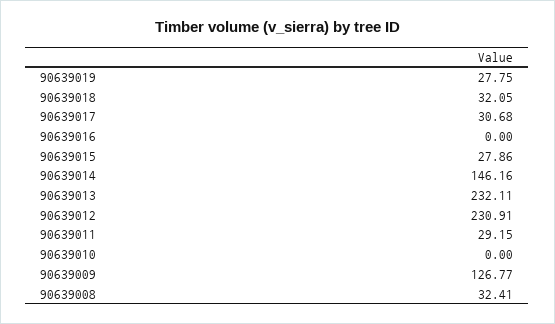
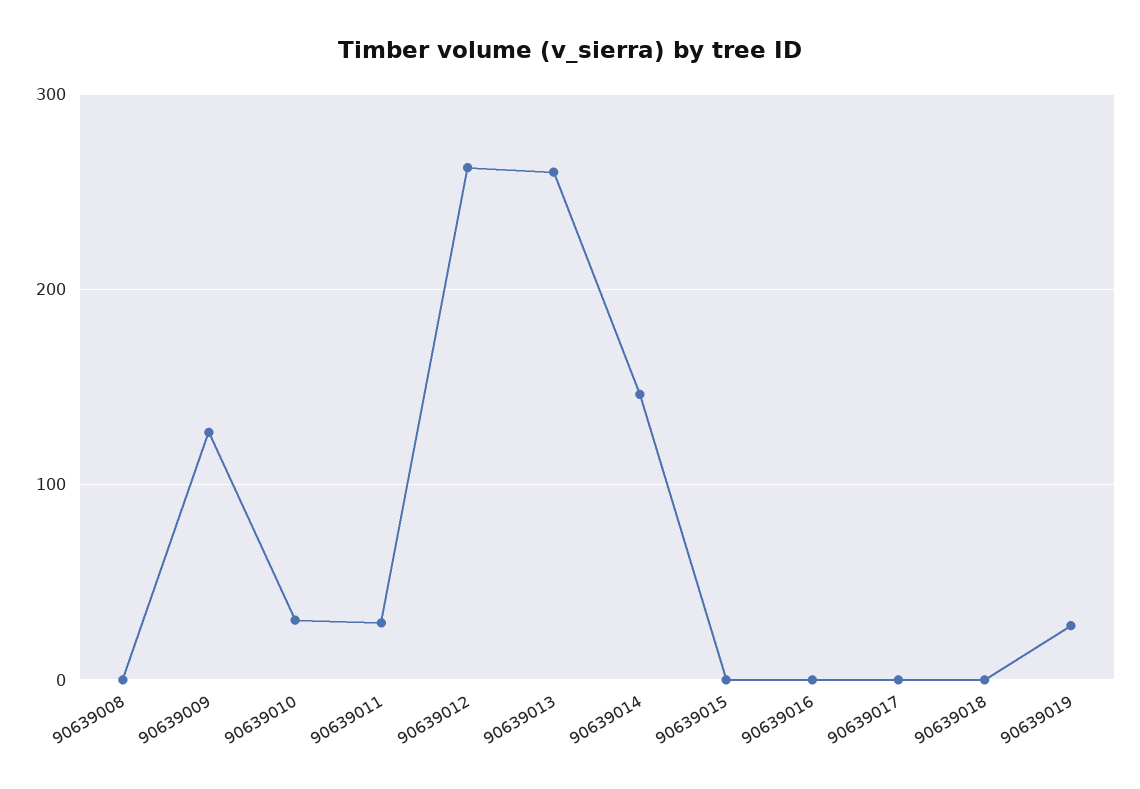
  {
    "90639019": 27.75,
-   "90639018": 32.05,
+   "90639018": 0,
-   "90639017": 30.68,
+   "90639017": 0,
    "90639016": 0,
-   "90639015": 27.86,
+   "90639015": 0,
    "90639014": 146.16,
-   "90639013": 232.11,
+   "90639013": 260,
-   "90639012": 230.91,
+   "90639012": 260,
    "90639011": 29.15,
-   "90639010": 0,
+   "90639010": 30,
    "90639009": 126.77,
-   "90639008": 32.41
+   "90639008": 0
  }

